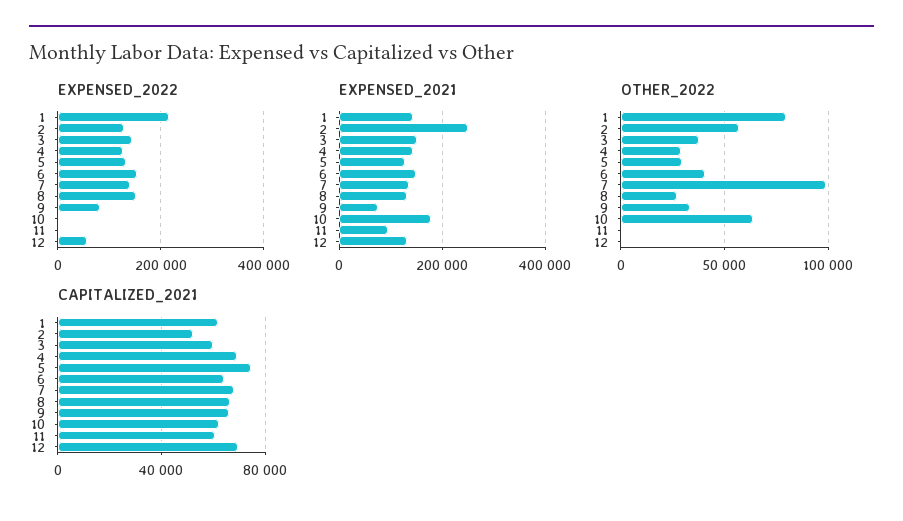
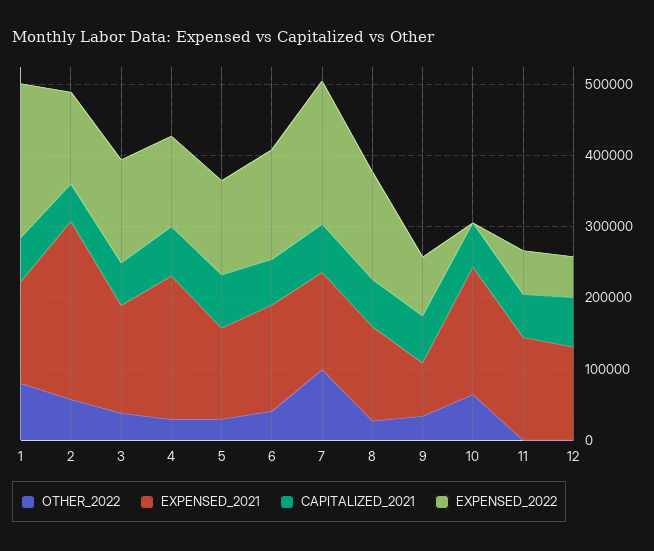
  {
    "EXPENSED_2022": {
      "1": 220000,
      "2": 120000,
      "3": 140000,
      "4": 120000,
      "5": 140000,
      "6": 160000,
-     "7": 140000,
+     "7": 200000,
      "8": 160000,
      "9": 80000,
      "10": 0,
-     "11": 0,
+     "11": 60000,
      "12": 60000
    },
    "EXPENSED_2021": {
      "1": 140000,
      "2": 260000,
      "3": 160000,
-     "4": 140000,
+     "4": 200000,
      "5": 120000,
      "6": 140000,
      "7": 140000,
      "8": 140000,
      "9": 80000,
      "10": 180000,
-     "11": 100000,
+     "11": 140000,
      "12": 140000
    },
    "OTHER_2022": {
      "1": 80000,
      "2": 55000,
      "3": 40000,
      "4": 30000,
      "5": 30000,
      "6": 40000,
      "7": 100000,
      "8": 25000,
      "9": 35000,
      "10": 65000,
      "11": 0,
      "12": 0
    },
    "CAPITALIZED_2021": {
      "1": 60000,
      "2": 50000,
      "3": 60000,
      "4": 70000,
      "5": 75000,
      "6": 65000,
      "7": 70000,
      "8": 65000,
      "9": 65000,
      "10": 60000,
      "11": 60000,
      "12": 70000
    }
  }

